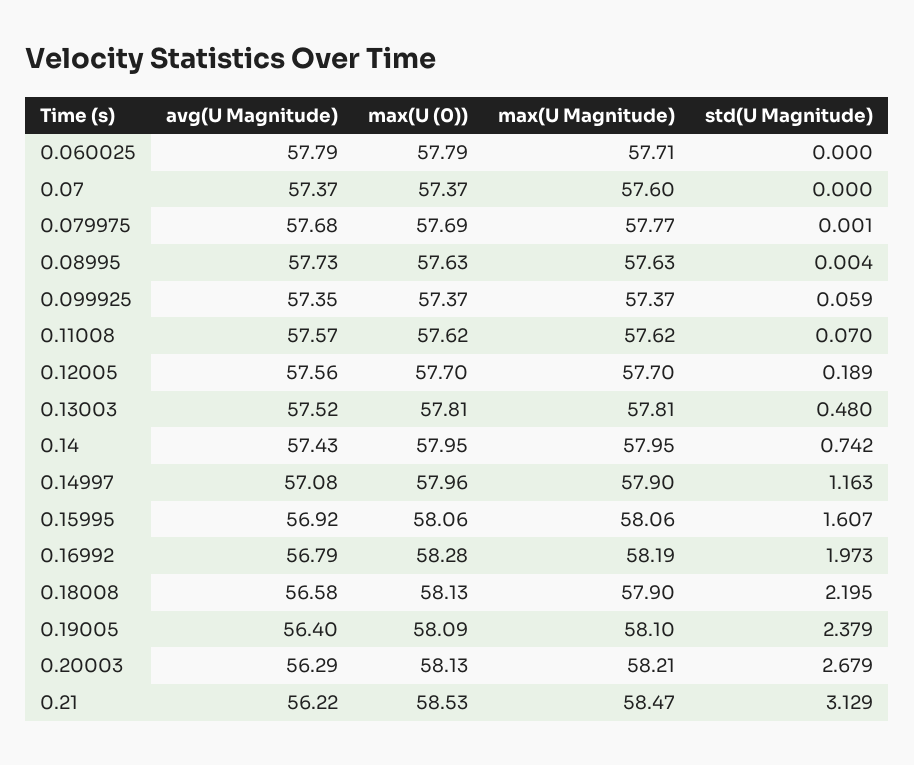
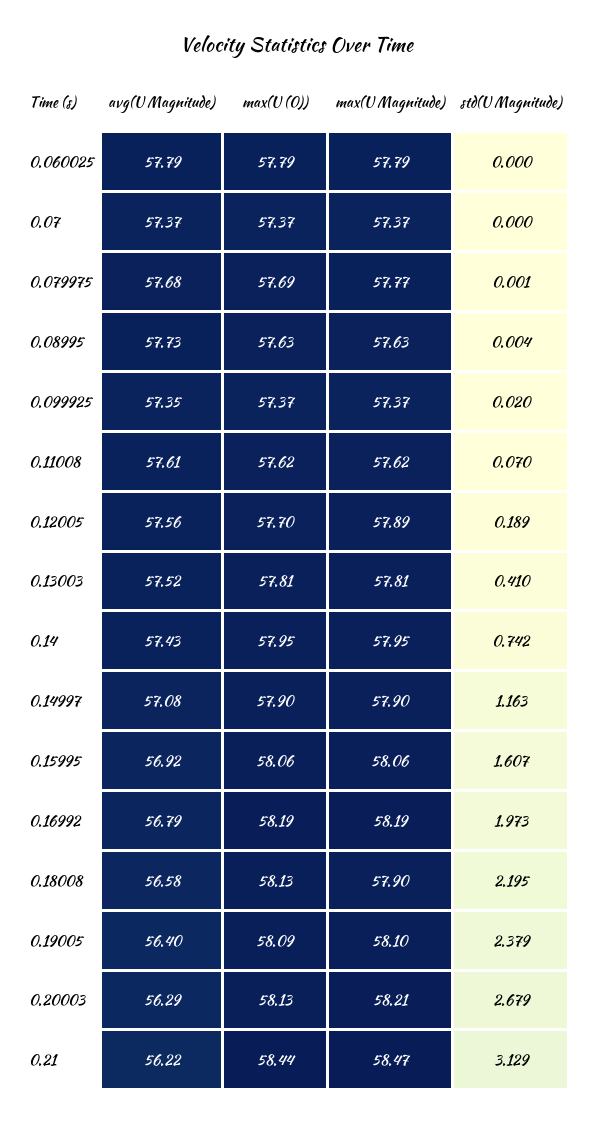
  {
    "avg(U Magnitude)": {
      "0.060025": 57.79,
      "0.07": 57.37,
      "0.079975": 57.68,
      "0.08995": 57.73,
      "0.099925": 57.35,
-     "0.11008": 57.57,
+     "0.11008": 57.61,
      "0.12005": 57.56,
      "0.13003": 57.52,
      "0.14": 57.43,
      "0.14997": 57.08,
      "0.15995": 56.92,
      "0.16992": 56.79,
      "0.18008": 56.58,
      "0.19005": 56.4,
      "0.20003": 56.29,
      "0.21": 56.22
    },
    "max(U (0))": {
      "0.060025": 57.79,
      "0.07": 57.37,
      "0.079975": 57.69,
      "0.08995": 57.63,
      "0.099925": 57.37,
      "0.11008": 57.62,
      "0.12005": 57.7,
      "0.13003": 57.81,
      "0.14": 57.95,
-     "0.14997": 57.96,
+     "0.14997": 57.9,
      "0.15995": 58.06,
-     "0.16992": 58.28,
+     "0.16992": 58.19,
      "0.18008": 58.13,
      "0.19005": 58.09,
      "0.20003": 58.13,
-     "0.21": 58.53
+     "0.21": 58.44
    },
    "max(U Magnitude)": {
-     "0.060025": 57.71,
+     "0.060025": 57.79,
-     "0.07": 57.6,
+     "0.07": 57.37,
      "0.079975": 57.77,
      "0.08995": 57.63,
      "0.099925": 57.37,
      "0.11008": 57.62,
-     "0.12005": 57.7,
+     "0.12005": 57.89,
      "0.13003": 57.81,
      "0.14": 57.95,
      "0.14997": 57.9,
      "0.15995": 58.06,
      "0.16992": 58.19,
      "0.18008": 57.9,
      "0.19005": 58.1,
      "0.20003": 58.21,
      "0.21": 58.47
    },
    "std(U Magnitude)": {
      "0.060025": 0,
      "0.07": 0,
      "0.079975": 0.001,
      "0.08995": 0.004,
-     "0.099925": 0.059,
+     "0.099925": 0.02,
      "0.11008": 0.07,
      "0.12005": 0.189,
-     "0.13003": 0.48,
+     "0.13003": 0.41,
      "0.14": 0.742,
      "0.14997": 1.163,
      "0.15995": 1.607,
      "0.16992": 1.973,
      "0.18008": 2.195,
      "0.19005": 2.379,
      "0.20003": 2.679,
      "0.21": 3.129
    }
  }

